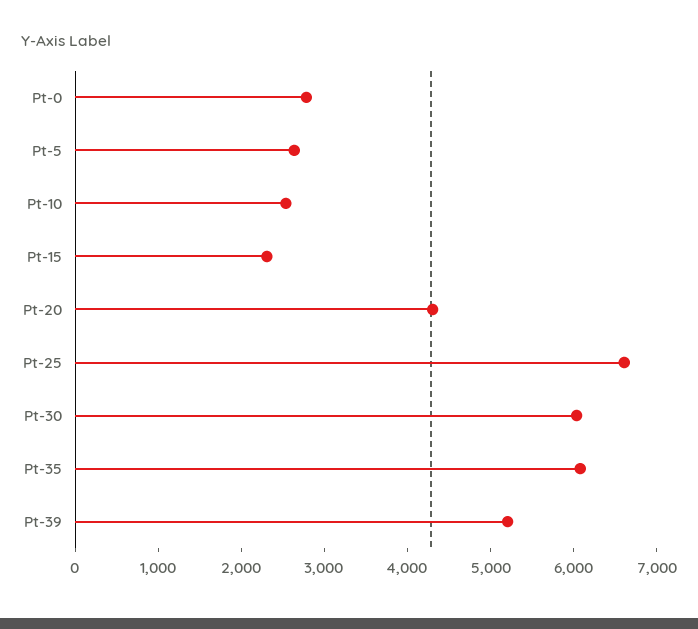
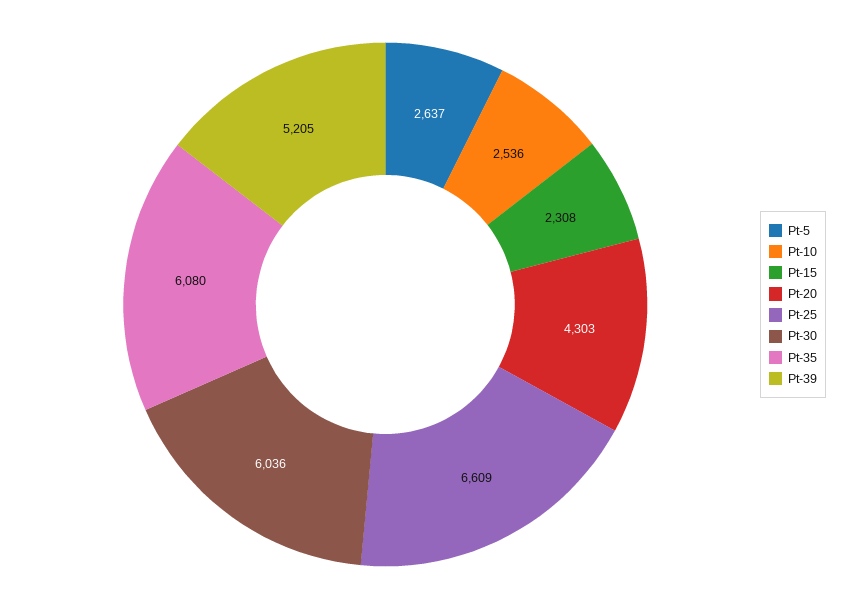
  {
-   "Pt-0": 2800,
    "Pt-5": 2637,
    "Pt-10": 2536,
    "Pt-15": 2308,
    "Pt-20": 4303,
    "Pt-25": 6609,
    "Pt-30": 6036,
    "Pt-35": 6080,
    "Pt-39": 5205
  }

